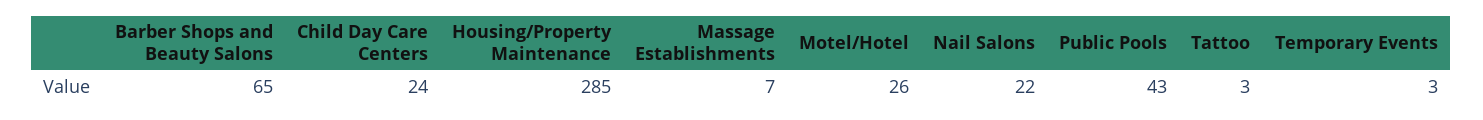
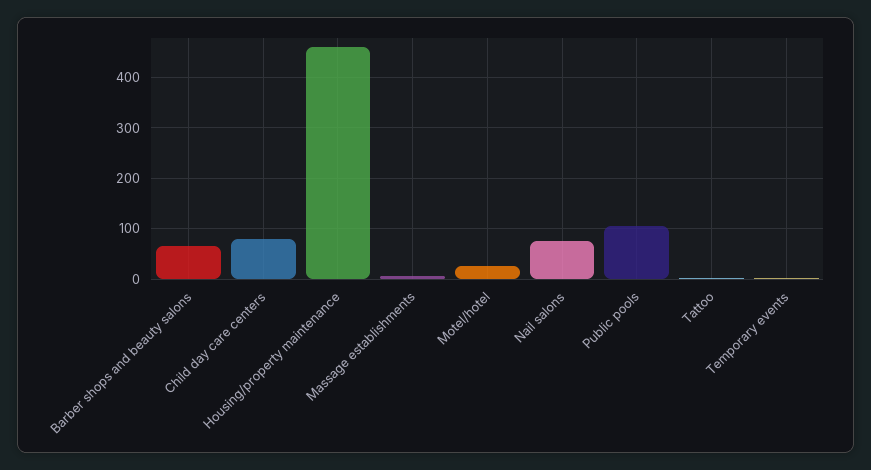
  {
    "Barber Shops and Beauty Salons": 65,
-   "Child Day Care Centers": 24,
+   "Child Day Care Centers": 80,
-   "Housing/Property Maintenance": 285,
+   "Housing/Property Maintenance": 460,
    "Massage Establishments": 7,
    "Motel/Hotel": 26,
-   "Nail Salons": 22,
+   "Nail Salons": 80,
-   "Public Pools": 43,
+   "Public Pools": 100,
    "Tattoo": 3,
    "Temporary Events": 3
  }

